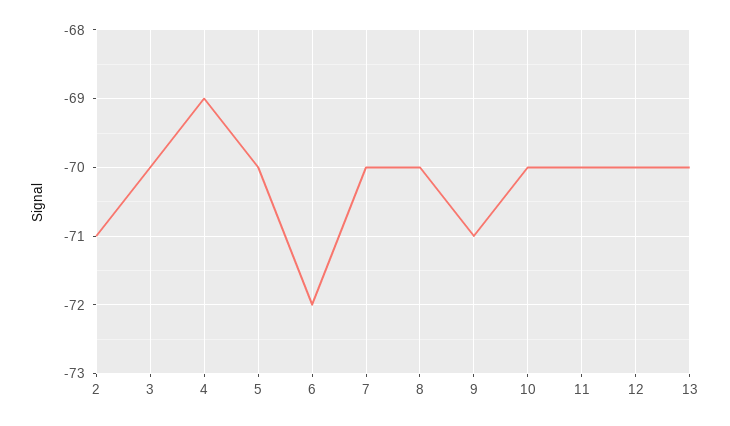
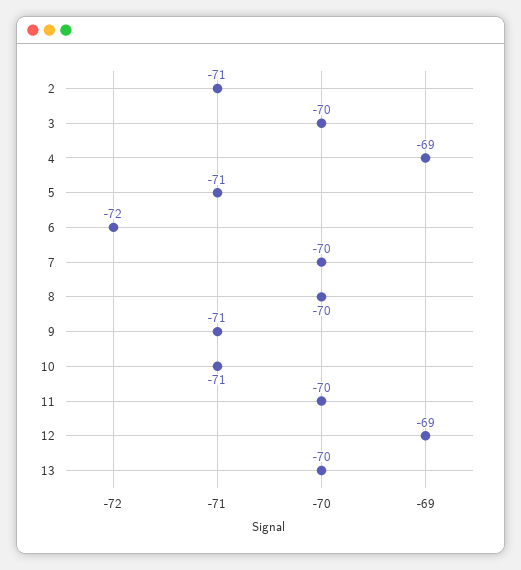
  {
    "2": -71,
    "3": -70,
    "4": -69,
-   "5": -70,
+   "5": -71,
    "6": -72,
    "7": -70,
    "8": -70,
    "9": -71,
-   "10": -70,
+   "10": -71,
    "11": -70,
-   "12": -70,
+   "12": -69,
    "13": -70
  }

